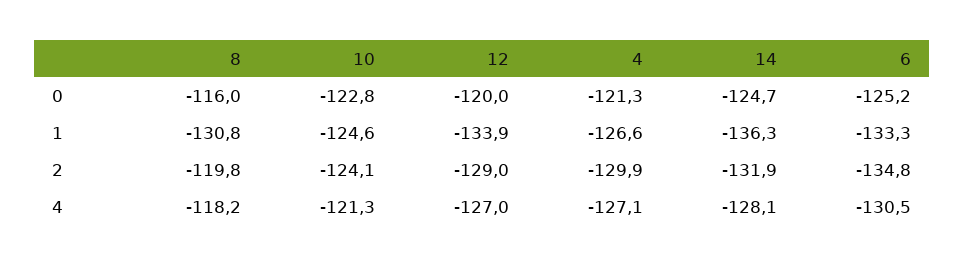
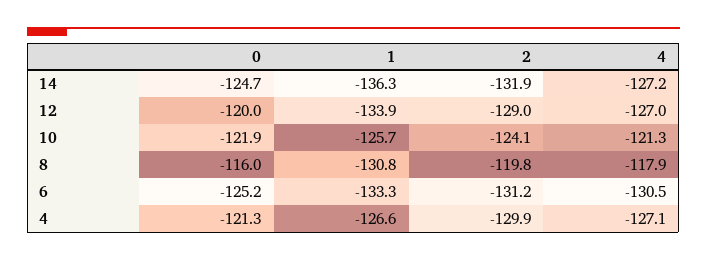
  {
    "8": {
      "0": -116,
      "1": -130.8,
      "2": -119.8,
-     "4": -118.2
+     "4": -117.9
    },
    "10": {
-     "0": -122.8,
+     "0": -121.9,
-     "1": -124.6,
+     "1": -125.7,
      "2": -124.1,
      "4": -121.3
    },
    "12": {
      "0": -120,
      "1": -133.9,
      "2": -129,
      "4": -127
    },
    "4": {
      "0": -121.3,
      "1": -126.6,
      "2": -129.9,
      "4": -127.1
    },
    "14": {
      "0": -124.7,
      "1": -136.3,
      "2": -131.9,
-     "4": -128.1
+     "4": -127.2
    },
    "6": {
      "0": -125.2,
      "1": -133.3,
-     "2": -134.8,
+     "2": -131.2,
      "4": -130.5
    }
  }

